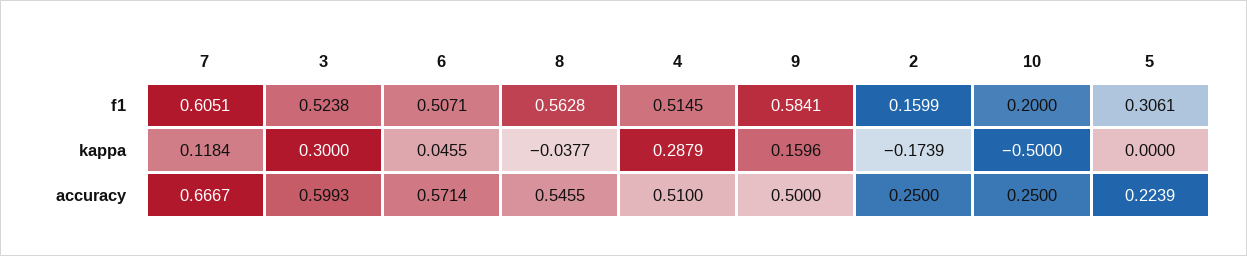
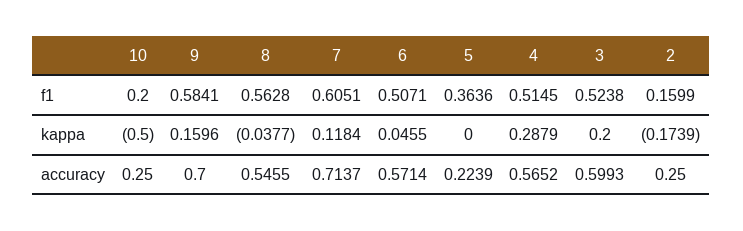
  {
    "7": {
      "f1": 0.6051,
      "kappa": 0.1184,
-     "accuracy": 0.6667
+     "accuracy": 0.7137
    },
    "3": {
      "f1": 0.5238,
-     "kappa": 0.3,
+     "kappa": 0.2,
      "accuracy": 0.5993
    },
    "6": {
      "f1": 0.5071,
      "kappa": 0.0455,
      "accuracy": 0.5714
    },
    "8": {
      "f1": 0.5628,
      "kappa": -0.0377,
      "accuracy": 0.5455
    },
    "4": {
      "f1": 0.5145,
      "kappa": 0.2879,
-     "accuracy": 0.51
+     "accuracy": 0.5652
    },
    "9": {
      "f1": 0.5841,
      "kappa": 0.1596,
-     "accuracy": 0.5
+     "accuracy": 0.7
    },
    "2": {
      "f1": 0.1599,
      "kappa": -0.1739,
      "accuracy": 0.25
    },
    "10": {
      "f1": 0.2,
      "kappa": -0.5,
      "accuracy": 0.25
    },
    "5": {
-     "f1": 0.3061,
+     "f1": 0.3636,
      "kappa": 0,
      "accuracy": 0.2239
    }
  }

